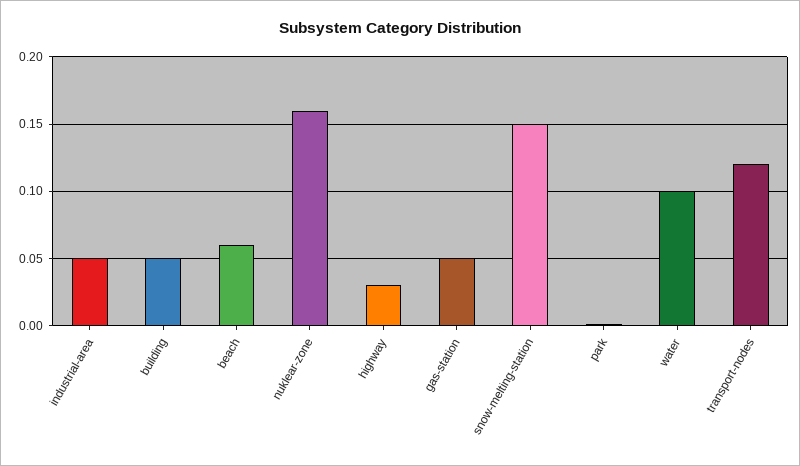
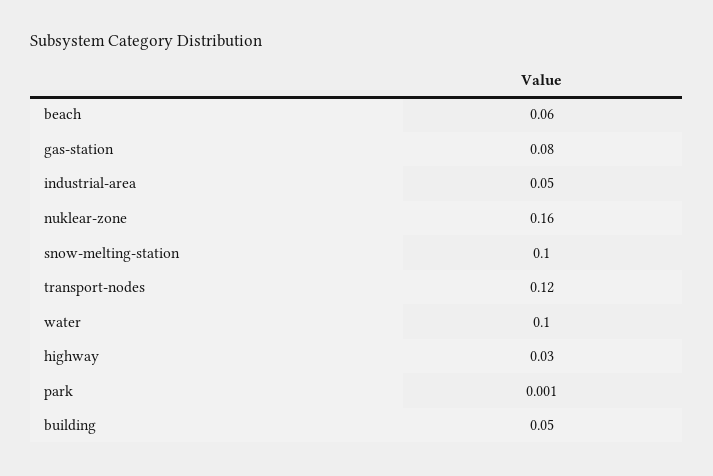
  {
    "industrial-area": 0.05,
    "building": 0.05,
    "beach": 0.06,
    "nuklear-zone": 0.16,
    "highway": 0.03,
-   "gas-station": 0.05,
+   "gas-station": 0.08,
-   "snow-melting-station": 0.15,
+   "snow-melting-station": 0.1,
    "park": 0.001,
    "water": 0.1,
    "transport-nodes": 0.12
  }

